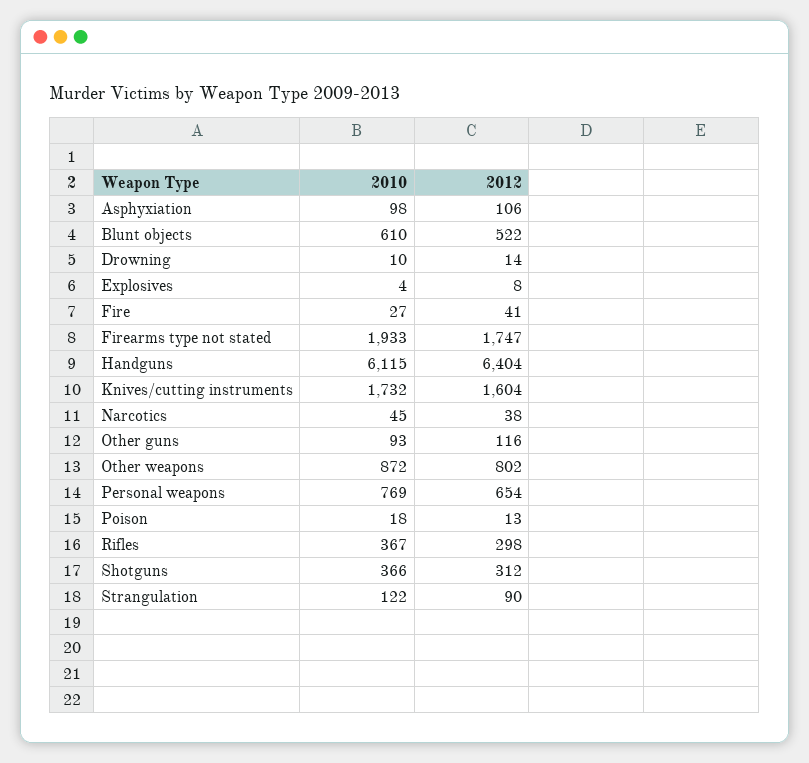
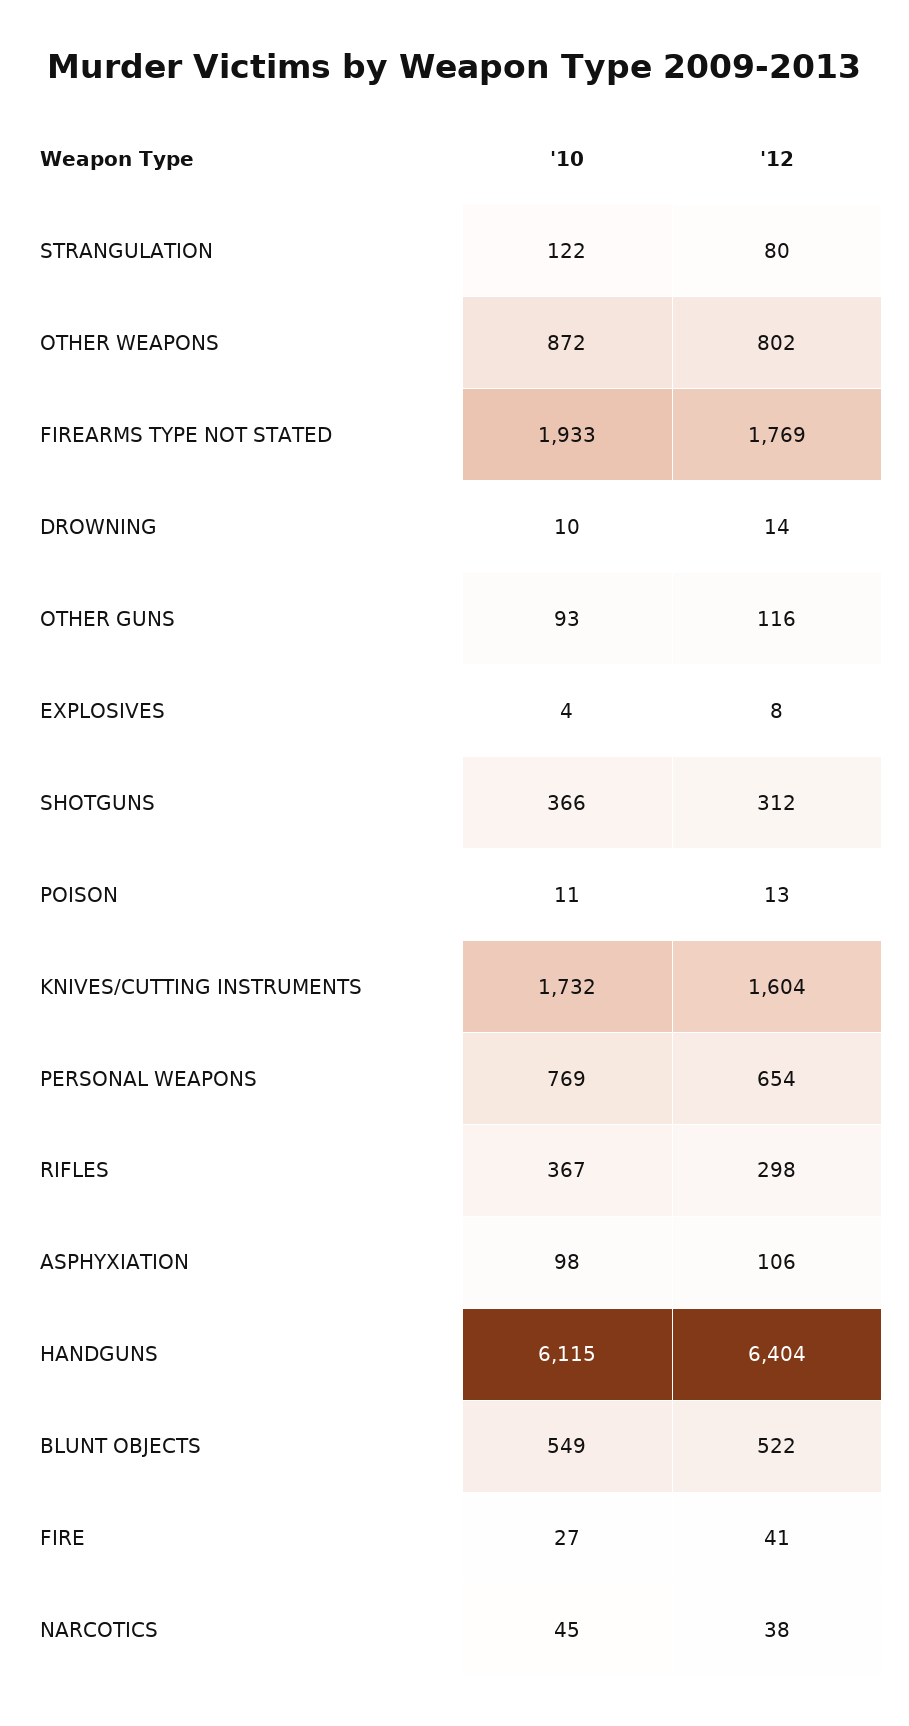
  {
    "2010": {
      "Asphyxiation": 98,
-     "Blunt objects": 610,
+     "Blunt objects": 549,
      "Drowning": 10,
      "Explosives": 4,
      "Fire": 27,
      "Firearms type not stated": 1933,
      "Handguns": 6115,
      "Knives/cutting instruments": 1732,
      "Narcotics": 45,
      "Other guns": 93,
      "Other weapons": 872,
      "Personal weapons": 769,
-     "Poison": 18,
+     "Poison": 11,
      "Rifles": 367,
      "Shotguns": 366,
      "Strangulation": 122
    },
    "2012": {
      "Asphyxiation": 106,
      "Blunt objects": 522,
      "Drowning": 14,
      "Explosives": 8,
      "Fire": 41,
-     "Firearms type not stated": 1747,
+     "Firearms type not stated": 1769,
      "Handguns": 6404,
      "Knives/cutting instruments": 1604,
      "Narcotics": 38,
      "Other guns": 116,
      "Other weapons": 802,
      "Personal weapons": 654,
      "Poison": 13,
      "Rifles": 298,
      "Shotguns": 312,
-     "Strangulation": 90
+     "Strangulation": 80
    }
  }

